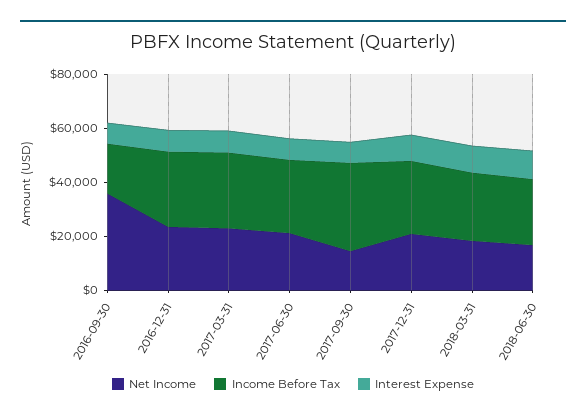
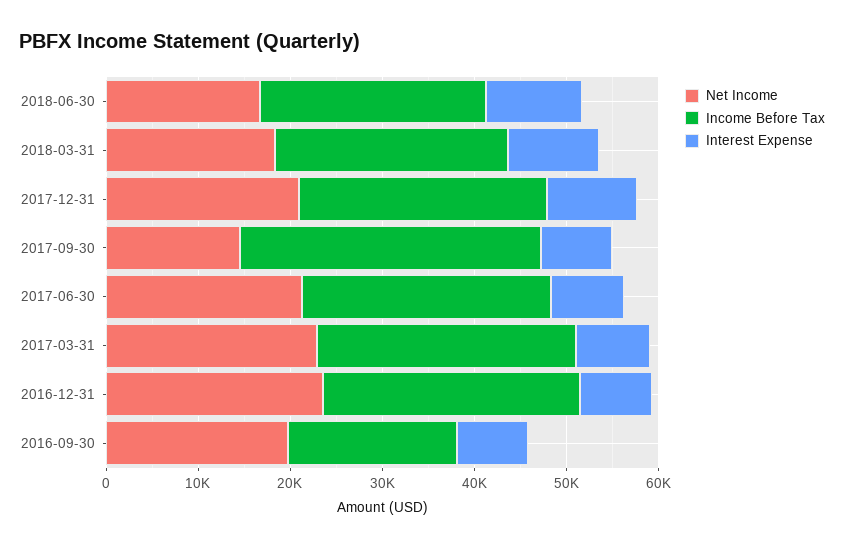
  {
    "Net Income": {
-     "2016-09-30": 35000,
+     "2016-09-30": 20000,
      "2016-12-31": 24000,
      "2017-03-31": 22000,
      "2017-06-30": 22000,
      "2017-09-30": 14000,
      "2017-12-31": 20000,
      "2018-03-31": 18000,
      "2018-06-30": 16000
    },
    "Income Before Tax": {
      "2016-09-30": 18000,
      "2016-12-31": 28000,
      "2017-03-31": 28000,
      "2017-06-30": 28000,
      "2017-09-30": 32000,
      "2017-12-31": 28000,
      "2018-03-31": 26000,
      "2018-06-30": 24000
    },
    "Interest Expense": {
      "2016-09-30": 8000,
      "2016-12-31": 8000,
      "2017-03-31": 8000,
      "2017-06-30": 8000,
      "2017-09-30": 8000,
      "2017-12-31": 10000,
      "2018-03-31": 10000,
      "2018-06-30": 10000
    }
  }

